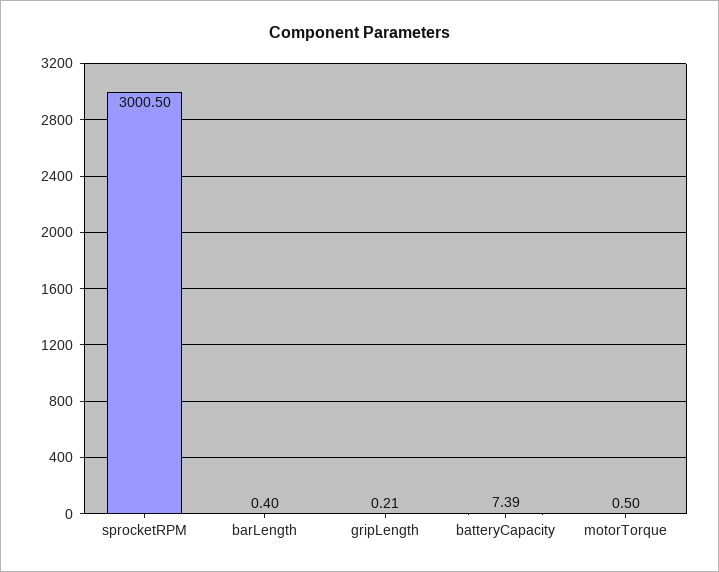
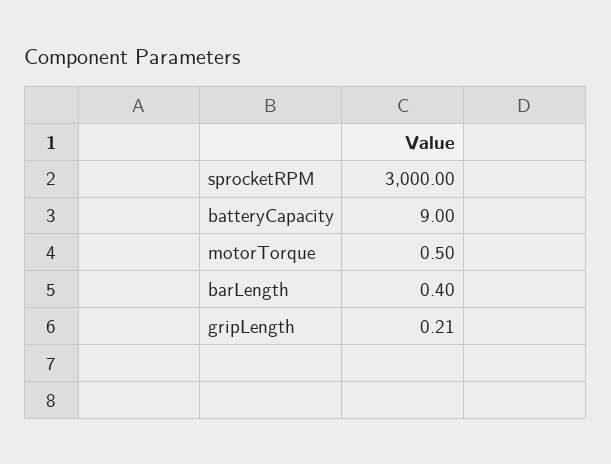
  {
-   "sprocketRPM": 3000.5,
+   "sprocketRPM": 3000,
    "barLength": 0.4,
    "gripLength": 0.21,
-   "batteryCapacity": 7.39,
+   "batteryCapacity": 9,
    "motorTorque": 0.5
  }

